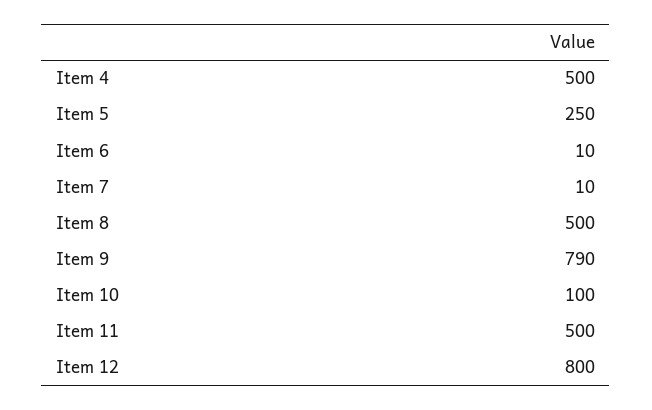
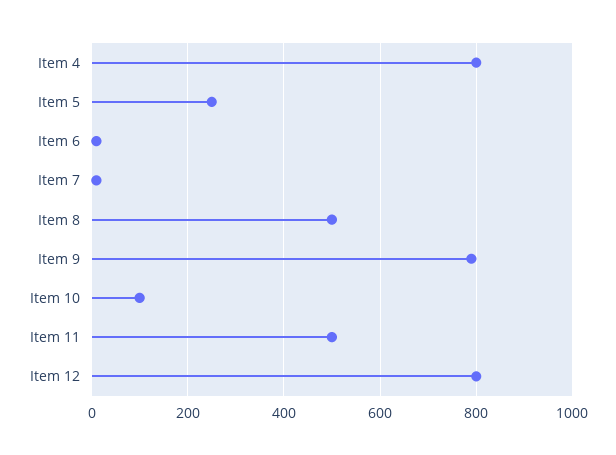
  {
-   "Item 4": 500,
+   "Item 4": 800,
    "Item 5": 250,
    "Item 6": 10,
    "Item 7": 10,
    "Item 8": 500,
    "Item 9": 790,
    "Item 10": 100,
    "Item 11": 500,
    "Item 12": 800
  }

